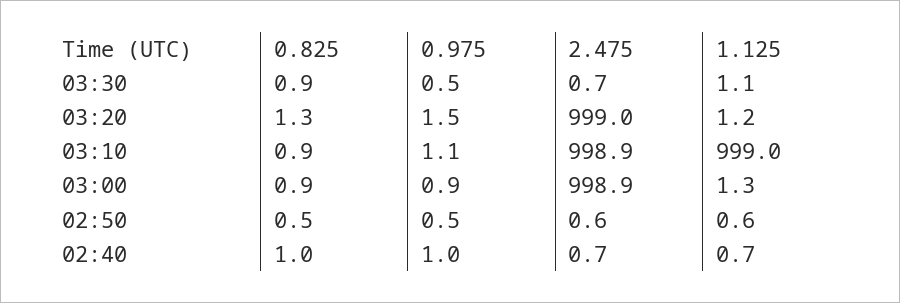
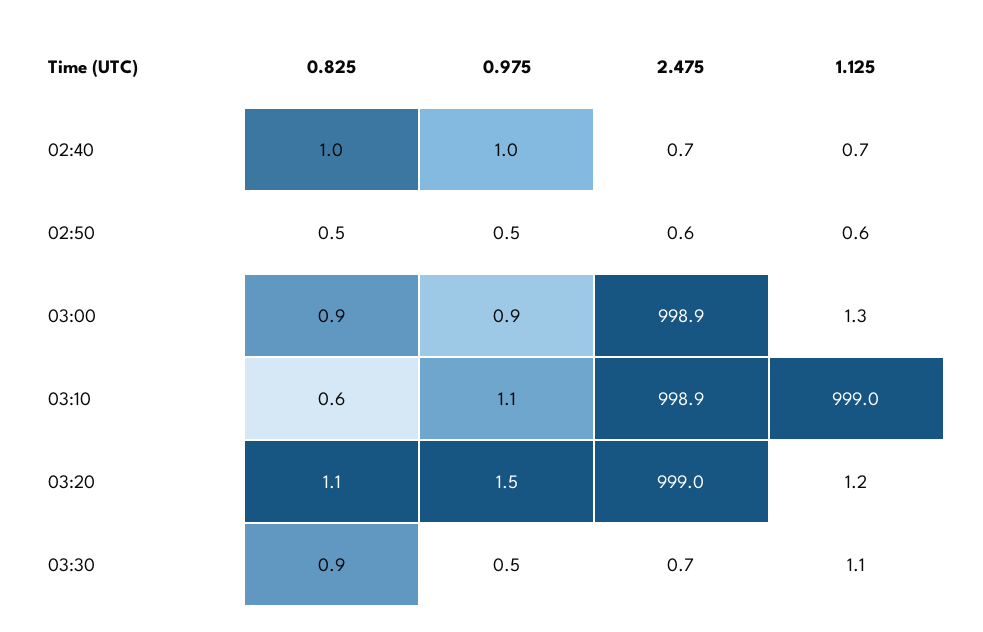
  {
    "0.825": {
      "03:30": 0.9,
-     "03:20": 1.3,
+     "03:20": 1.1,
-     "03:10": 0.9,
+     "03:10": 0.6,
      "03:00": 0.9,
      "02:50": 0.5,
      "02:40": 1
    },
    "0.975": {
      "03:30": 0.5,
      "03:20": 1.5,
      "03:10": 1.1,
      "03:00": 0.9,
      "02:50": 0.5,
      "02:40": 1
    },
    "2.475": {
      "03:30": 0.7,
      "03:20": 999,
      "03:10": 998.9,
      "03:00": 998.9,
      "02:50": 0.6,
      "02:40": 0.7
    },
    "1.125": {
      "03:30": 1.1,
      "03:20": 1.2,
      "03:10": 999,
      "03:00": 1.3,
      "02:50": 0.6,
      "02:40": 0.7
    }
  }

